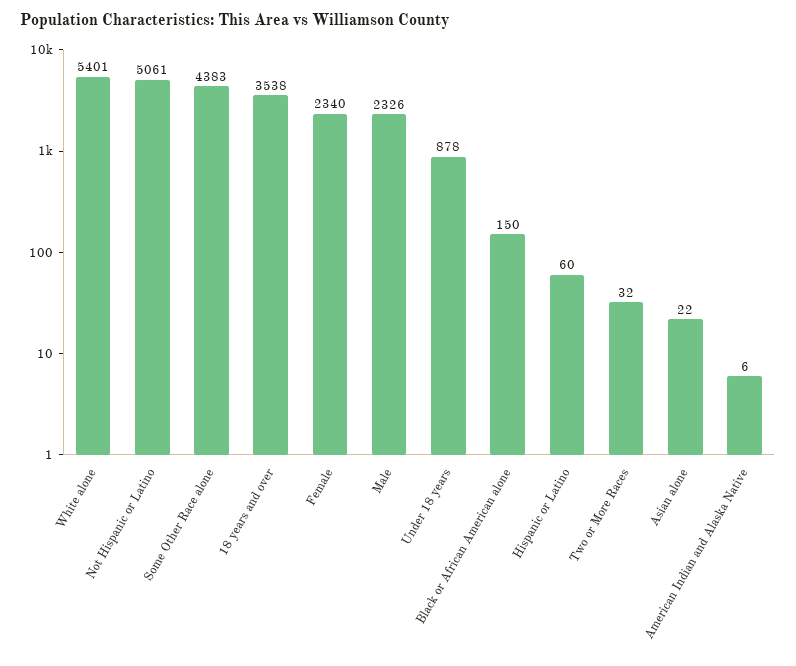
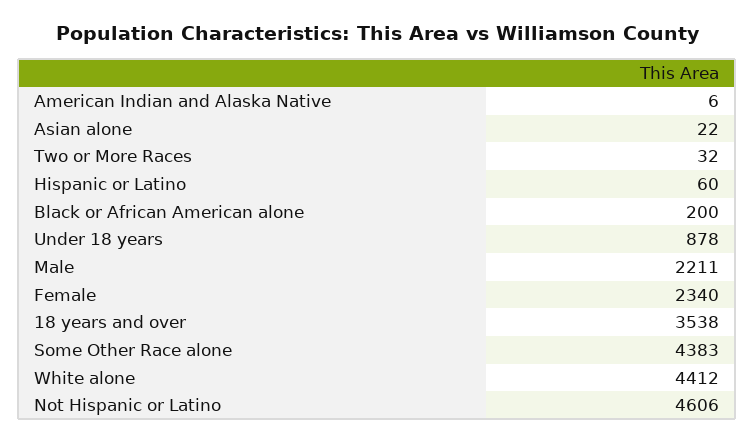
  {
-   "White alone": 5401,
+   "White alone": 4412,
-   "Not Hispanic or Latino": 5061,
+   "Not Hispanic or Latino": 4606,
    "Some Other Race alone": 4383,
    "18 years and over": 3538,
    "Female": 2340,
-   "Male": 2326,
+   "Male": 2211,
    "Under 18 years": 878,
-   "Black or African American alone": 150,
+   "Black or African American alone": 200,
    "Hispanic or Latino": 60,
    "Two or More Races": 32,
    "Asian alone": 22,
    "American Indian and Alaska Native": 6
  }

